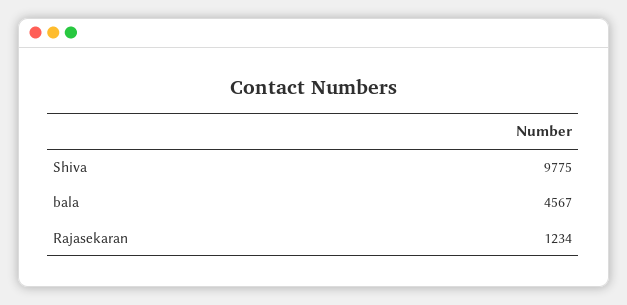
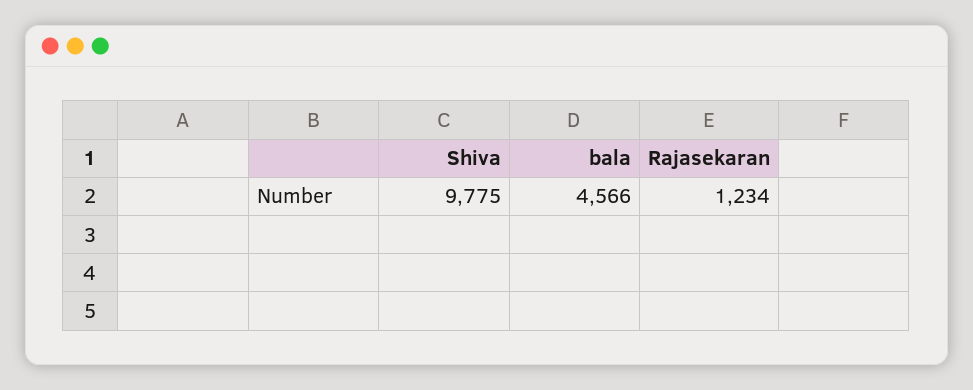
  {
    "Shiva": 9775,
-   "bala": 4567,
+   "bala": 4566,
    "Rajasekaran": 1234
  }

